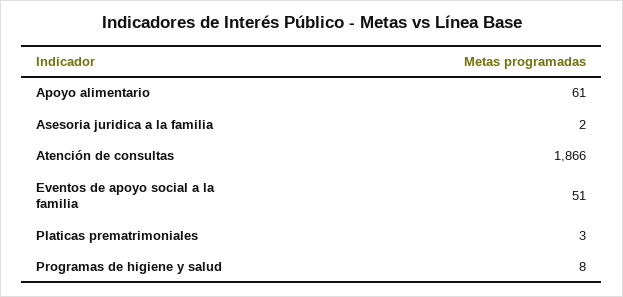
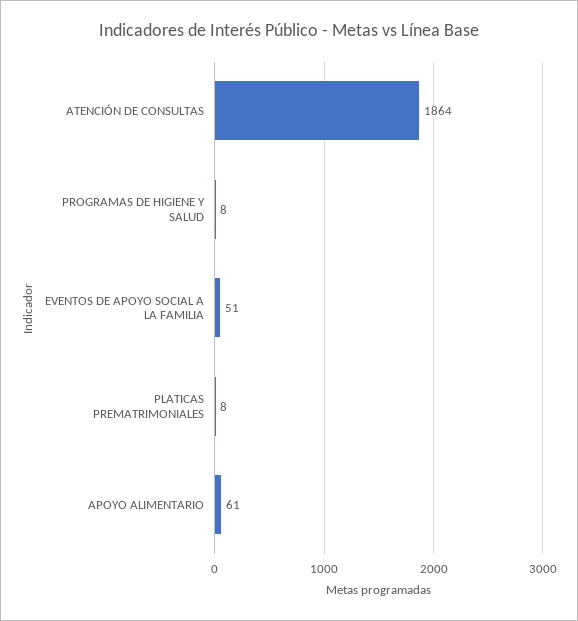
  {
    "Apoyo alimentario": 61,
-   "Asesoria juridica a la familia": 2,
-   "Atención de consultas": 1866,
+   "Atención de consultas": 1864,
    "Eventos de apoyo social a la familia": 51,
-   "Platicas prematrimoniales": 3,
+   "Platicas prematrimoniales": 8,
    "Programas de higiene y salud": 8
  }

